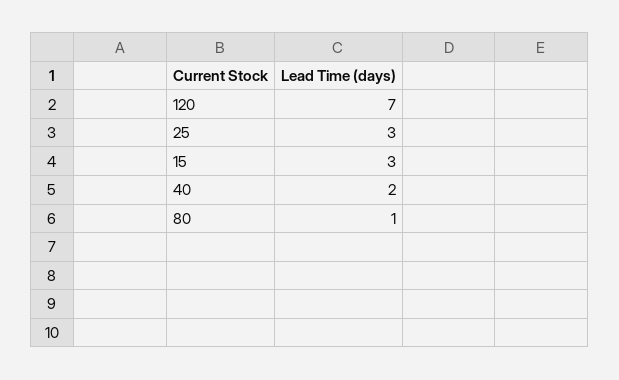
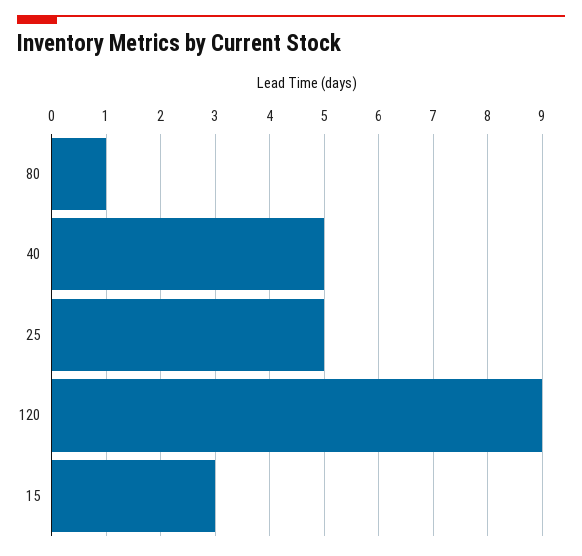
  {
-   "120": 7,
+   "120": 9,
-   "25": 3,
+   "25": 5,
    "15": 3,
-   "40": 2,
+   "40": 5,
    "80": 1
  }

